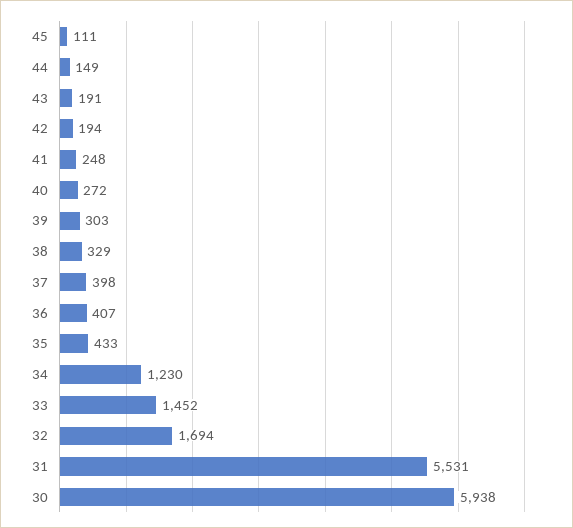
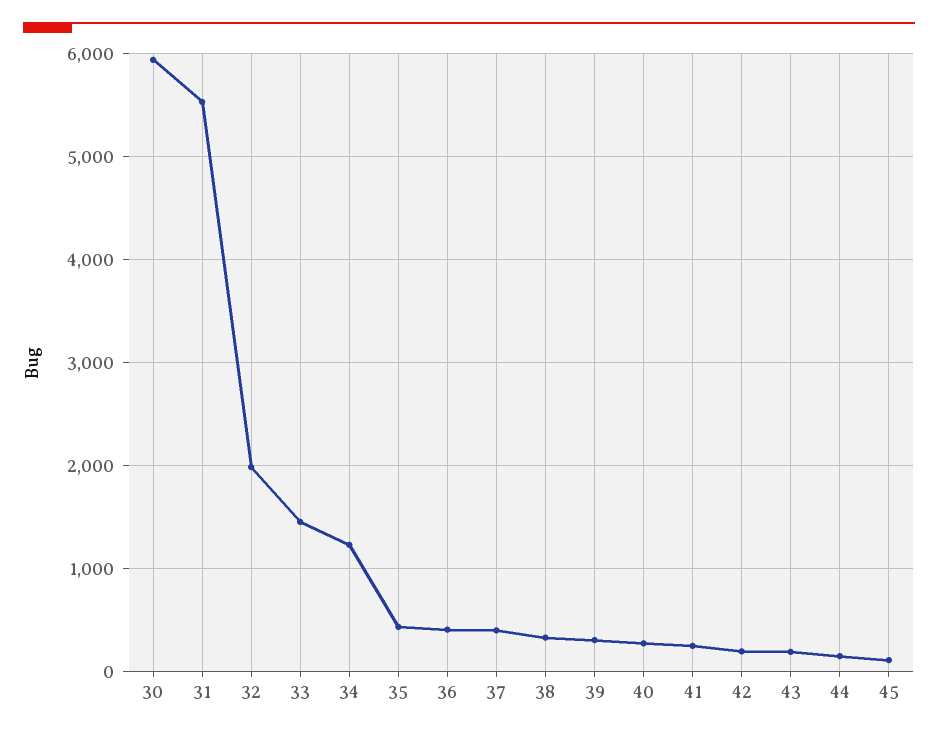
  {
    "45": 111,
    "44": 149,
    "43": 191,
    "42": 194,
    "41": 248,
    "40": 272,
    "39": 303,
    "38": 329,
    "37": 398,
    "36": 407,
    "35": 433,
    "34": 1230,
    "33": 1452,
-   "32": 1694,
+   "32": 2000,
    "31": 5531,
    "30": 5938
  }

